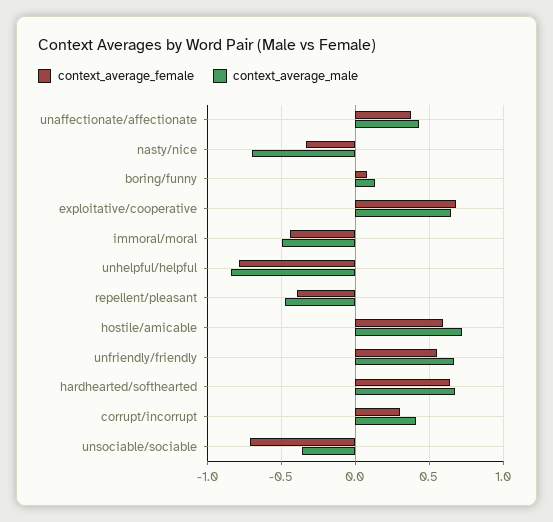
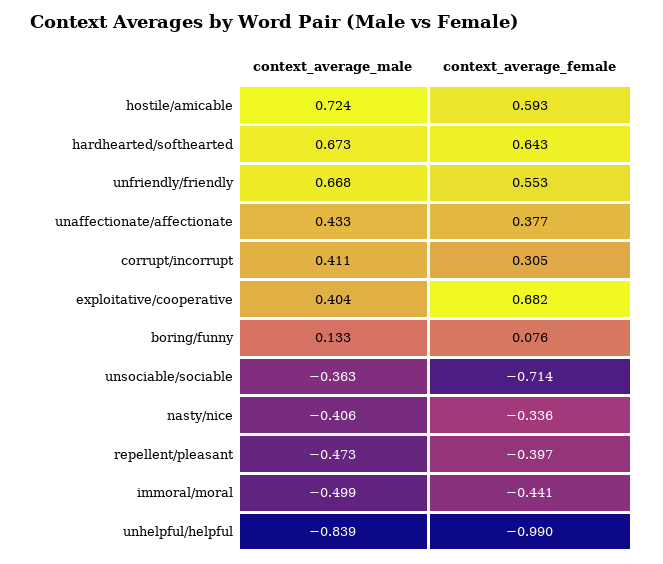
  {
    "context_average_female": {
      "unaffectionate/affectionate": 0.377,
      "nasty/nice": -0.336,
      "boring/funny": 0.076,
      "exploitative/cooperative": 0.682,
      "immoral/moral": -0.441,
-     "unhelpful/helpful": -0.8,
+     "unhelpful/helpful": -0.99,
      "repellent/pleasant": -0.397,
      "hostile/amicable": 0.593,
      "unfriendly/friendly": 0.553,
      "hardhearted/softhearted": 0.643,
      "corrupt/incorrupt": 0.305,
      "unsociable/sociable": -0.714
    },
    "context_average_male": {
      "unaffectionate/affectionate": 0.433,
-     "nasty/nice": -0.7,
+     "nasty/nice": -0.406,
      "boring/funny": 0.133,
-     "exploitative/cooperative": 0.65,
+     "exploitative/cooperative": 0.404,
      "immoral/moral": -0.499,
      "unhelpful/helpful": -0.839,
      "repellent/pleasant": -0.473,
      "hostile/amicable": 0.724,
      "unfriendly/friendly": 0.668,
      "hardhearted/softhearted": 0.673,
      "corrupt/incorrupt": 0.411,
      "unsociable/sociable": -0.363
    }
  }

